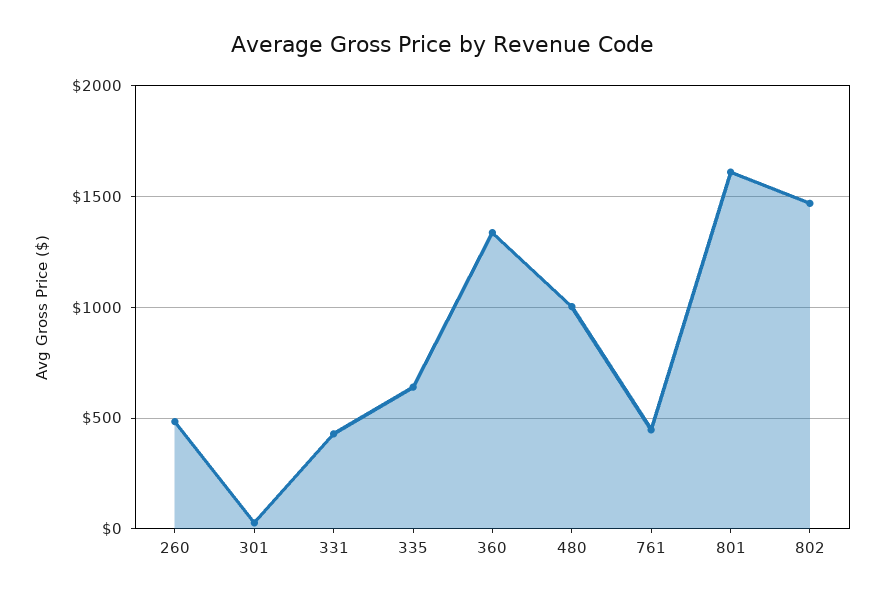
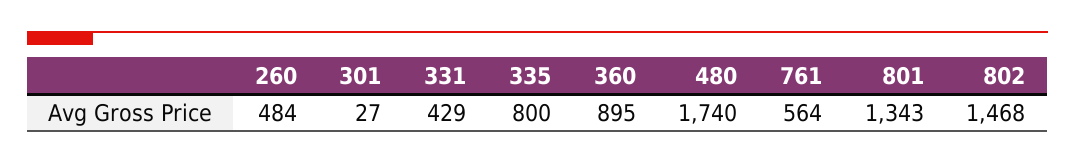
  {
    "260": 484,
    "301": 27,
    "331": 429,
-   "335": 650,
+   "335": 800,
-   "360": 1350,
+   "360": 895,
-   "480": 1000,
+   "480": 1740,
-   "761": 450,
+   "761": 564,
-   "801": 1600,
+   "801": 1343,
    "802": 1468
  }

